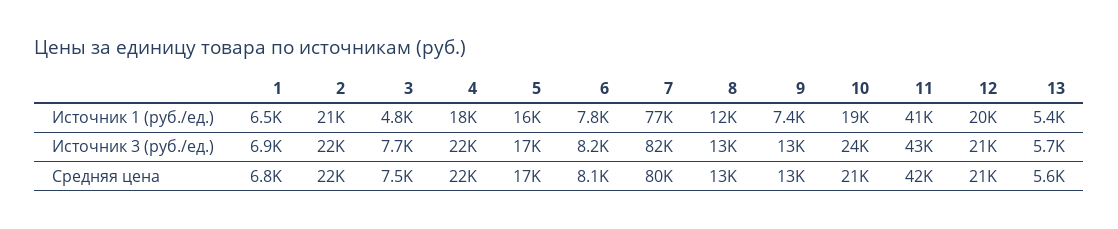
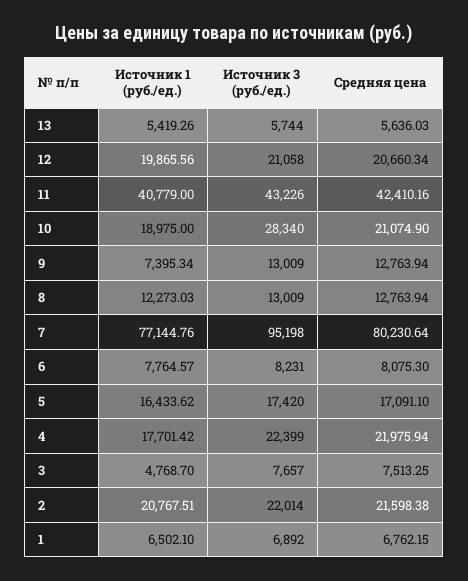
  {
    "1": {
      "Источник 1 (руб./ед.)": 6502.1,
      "Источник 3 (руб./ед.)": 6892,
      "Средняя цена": 6762.15
    },
    "2": {
      "Источник 1 (руб./ед.)": 20767.51,
      "Источник 3 (руб./ед.)": 22014,
      "Средняя цена": 21598.38
    },
    "3": {
      "Источник 1 (руб./ед.)": 4768.7,
      "Источник 3 (руб./ед.)": 7657,
      "Средняя цена": 7513.25
    },
    "4": {
      "Источник 1 (руб./ед.)": 17701.42,
      "Источник 3 (руб./ед.)": 22399,
      "Средняя цена": 21975.94
    },
    "5": {
      "Источник 1 (руб./ед.)": 16433.62,
      "Источник 3 (руб./ед.)": 17420,
      "Средняя цена": 17091.1
    },
    "6": {
      "Источник 1 (руб./ед.)": 7764.57,
      "Источник 3 (руб./ед.)": 8231,
      "Средняя цена": 8075.3
    },
    "7": {
      "Источник 1 (руб./ед.)": 77144.76,
-     "Источник 3 (руб./ед.)": 82000,
+     "Источник 3 (руб./ед.)": 95198,
      "Средняя цена": 80230.64
    },
    "8": {
      "Источник 1 (руб./ед.)": 12273.03,
      "Источник 3 (руб./ед.)": 13009,
      "Средняя цена": 12763.94
    },
    "9": {
      "Источник 1 (руб./ед.)": 7395.34,
      "Источник 3 (руб./ед.)": 13009,
      "Средняя цена": 12763.94
    },
    "10": {
      "Источник 1 (руб./ед.)": 18975,
-     "Источник 3 (руб./ед.)": 24000,
+     "Источник 3 (руб./ед.)": 28340,
      "Средняя цена": 21074.9
    },
    "11": {
      "Источник 1 (руб./ед.)": 40779,
      "Источник 3 (руб./ед.)": 43226,
      "Средняя цена": 42410.16
    },
    "12": {
      "Источник 1 (руб./ед.)": 19865.56,
      "Источник 3 (руб./ед.)": 21058,
      "Средняя цена": 20660.34
    },
    "13": {
      "Источник 1 (руб./ед.)": 5419.26,
      "Источник 3 (руб./ед.)": 5744,
      "Средняя цена": 5636.03
    }
  }

